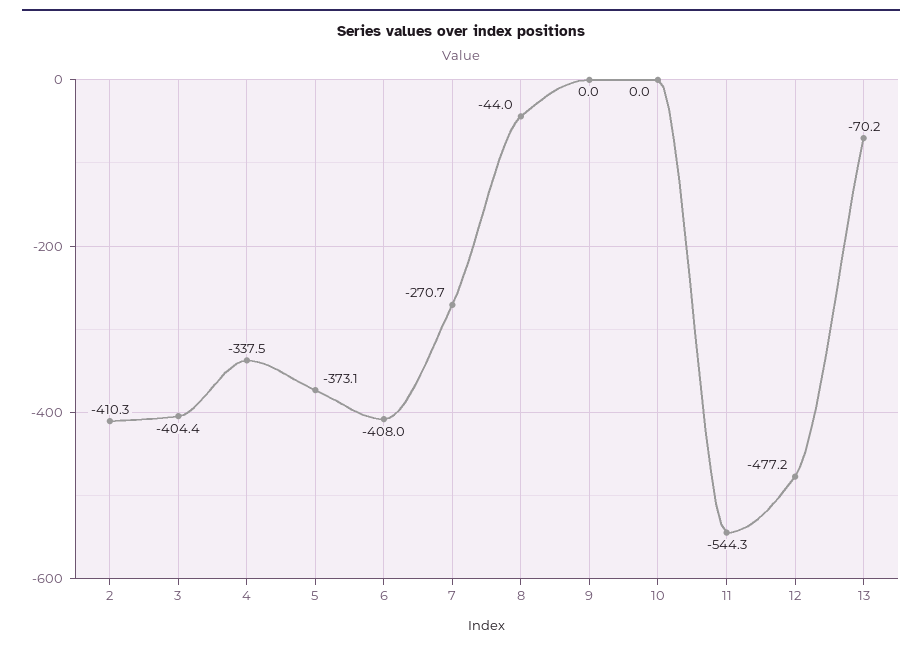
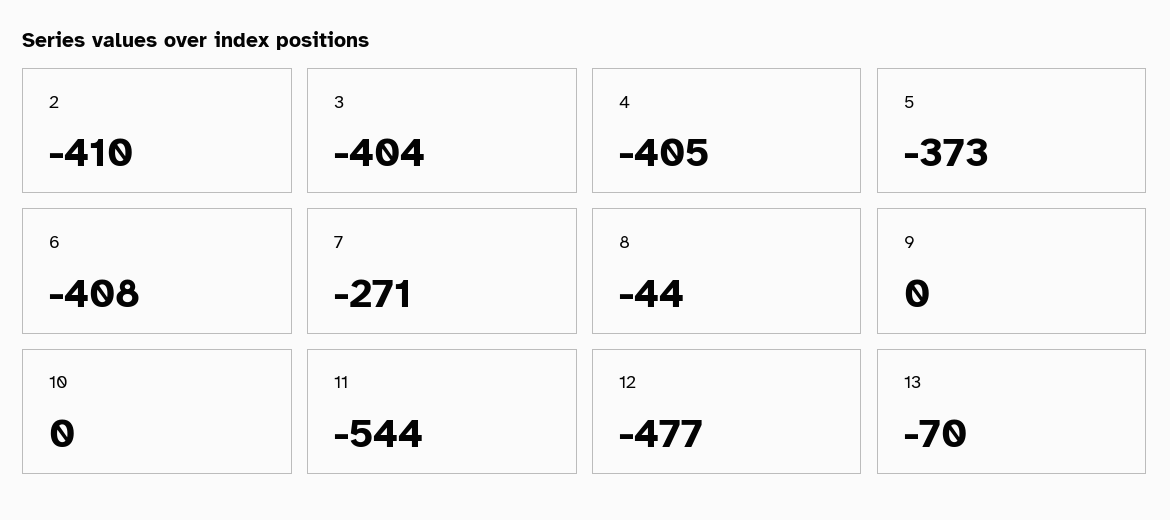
  {
    "2": -410.3,
    "3": -404.4,
-   "4": -337.5,
+   "4": -405,
    "5": -373.1,
    "6": -408,
    "7": -270.7,
    "8": -44,
    "9": 0,
    "10": 0,
    "11": -544.3,
    "12": -477.2,
    "13": -70.2
  }

